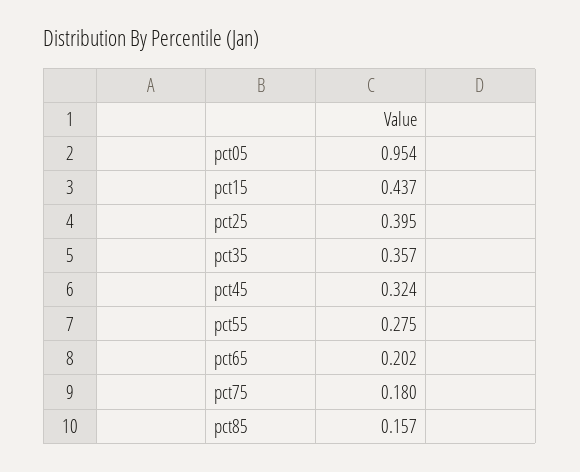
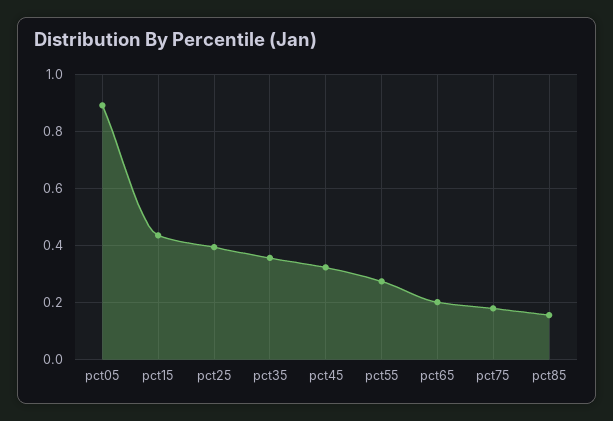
  {
-   "pct05": 0.954,
+   "pct05": 0.9,
    "pct15": 0.437,
    "pct25": 0.395,
    "pct35": 0.357,
    "pct45": 0.324,
    "pct55": 0.275,
    "pct65": 0.202,
    "pct75": 0.18,
    "pct85": 0.157
  }

